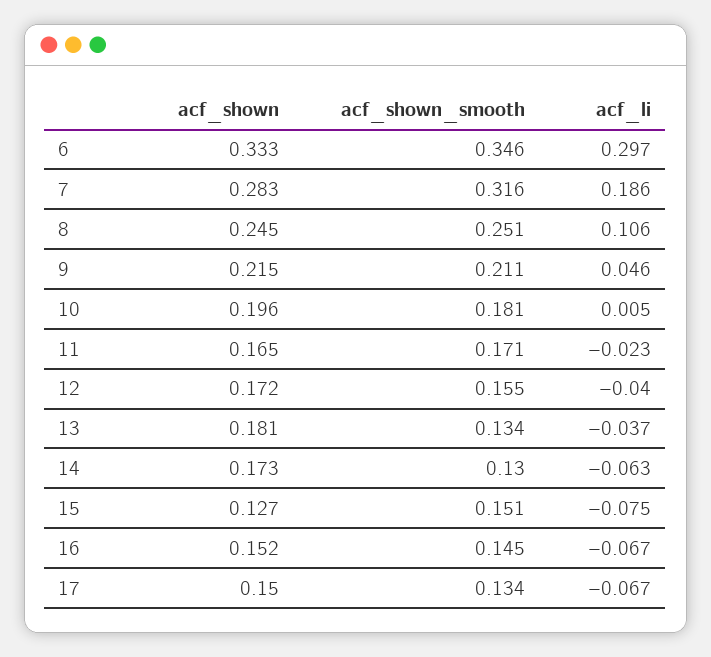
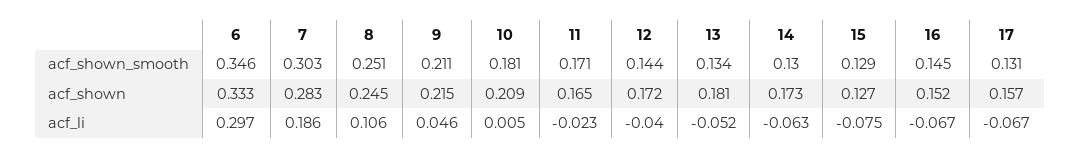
  {
    "acf_shown": {
      "6": 0.333,
      "7": 0.283,
      "8": 0.245,
      "9": 0.215,
-     "10": 0.196,
+     "10": 0.209,
      "11": 0.165,
      "12": 0.172,
      "13": 0.181,
      "14": 0.173,
      "15": 0.127,
      "16": 0.152,
-     "17": 0.15
+     "17": 0.157
    },
    "acf_shown_smooth": {
      "6": 0.346,
-     "7": 0.316,
+     "7": 0.303,
      "8": 0.251,
      "9": 0.211,
      "10": 0.181,
      "11": 0.171,
-     "12": 0.155,
+     "12": 0.144,
      "13": 0.134,
      "14": 0.13,
-     "15": 0.151,
+     "15": 0.129,
      "16": 0.145,
-     "17": 0.134
+     "17": 0.131
    },
    "acf_li": {
      "6": 0.297,
      "7": 0.186,
      "8": 0.106,
      "9": 0.046,
      "10": 0.005,
      "11": -0.023,
      "12": -0.04,
-     "13": -0.037,
+     "13": -0.052,
      "14": -0.063,
      "15": -0.075,
      "16": -0.067,
      "17": -0.067
    }
  }

